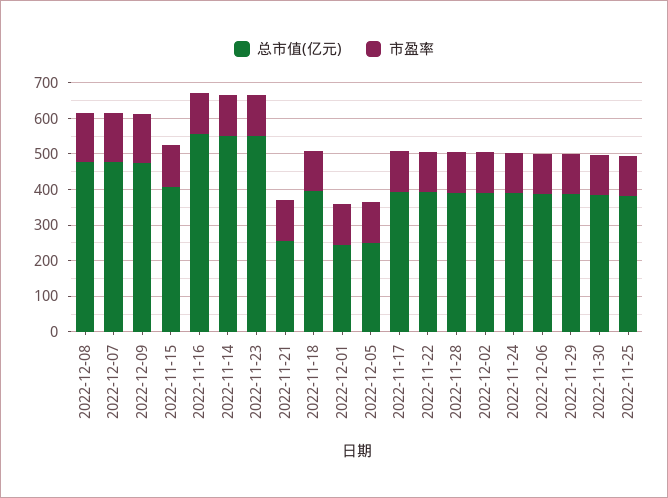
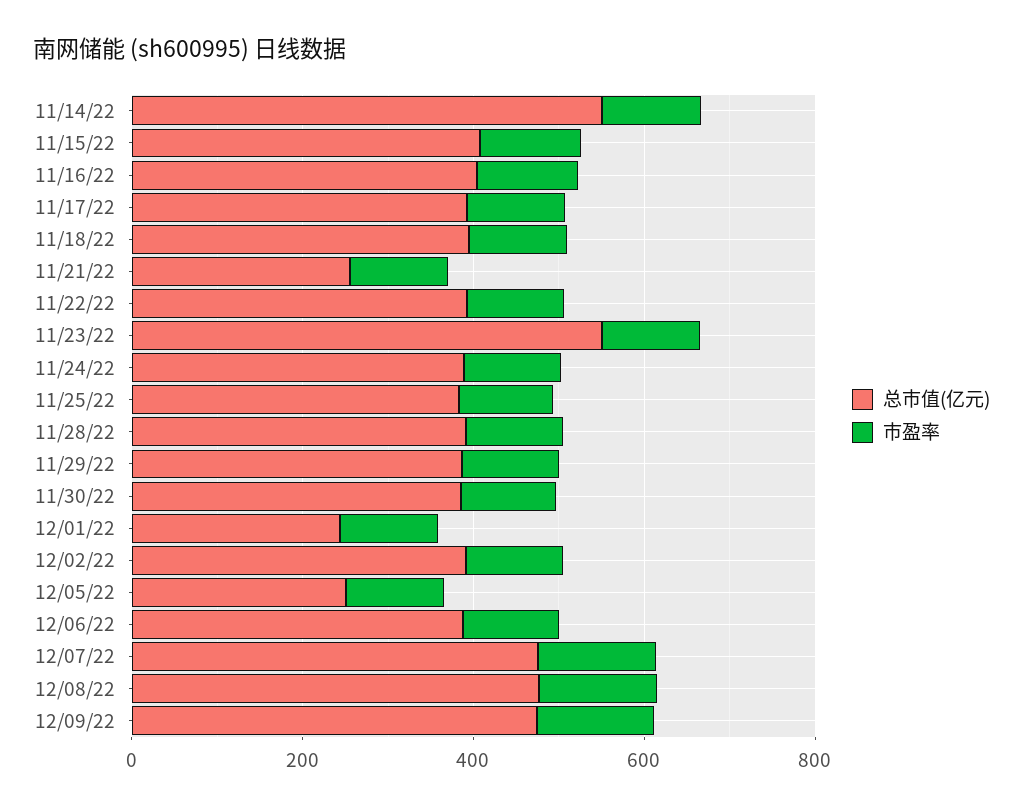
  {
    "总市值(亿元)": {
      "2022-12-08": 475,
      "2022-12-07": 475,
      "2022-12-09": 475,
      "2022-11-15": 400,
-     "2022-11-16": 550,
+     "2022-11-16": 400,
      "2022-11-14": 550,
      "2022-11-23": 550,
      "2022-11-21": 250,
      "2022-11-18": 400,
      "2022-12-01": 250,
      "2022-12-05": 250,
      "2022-11-17": 400,
      "2022-11-22": 400,
      "2022-11-28": 400,
      "2022-12-02": 400,
      "2022-11-24": 400,
      "2022-12-06": 400,
      "2022-11-29": 375,
      "2022-11-30": 375,
      "2022-11-25": 375
    },
    "市盈率": {
      "2022-12-08": 150,
      "2022-12-07": 150,
      "2022-12-09": 150,
      "2022-11-15": 125,
      "2022-11-16": 125,
      "2022-11-14": 125,
      "2022-11-23": 125,
      "2022-11-21": 125,
      "2022-11-18": 125,
      "2022-12-01": 125,
      "2022-12-05": 125,
      "2022-11-17": 125,
      "2022-11-22": 125,
      "2022-11-28": 125,
      "2022-12-02": 125,
      "2022-11-24": 125,
      "2022-12-06": 125,
      "2022-11-29": 125,
      "2022-11-30": 100,
      "2022-11-25": 100
    }
  }

